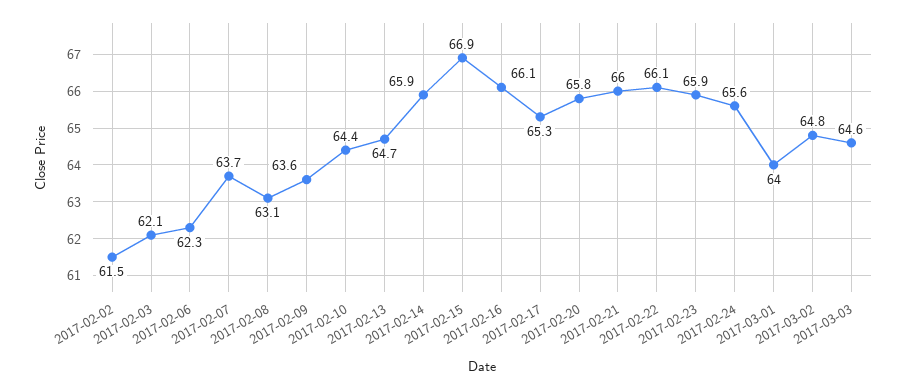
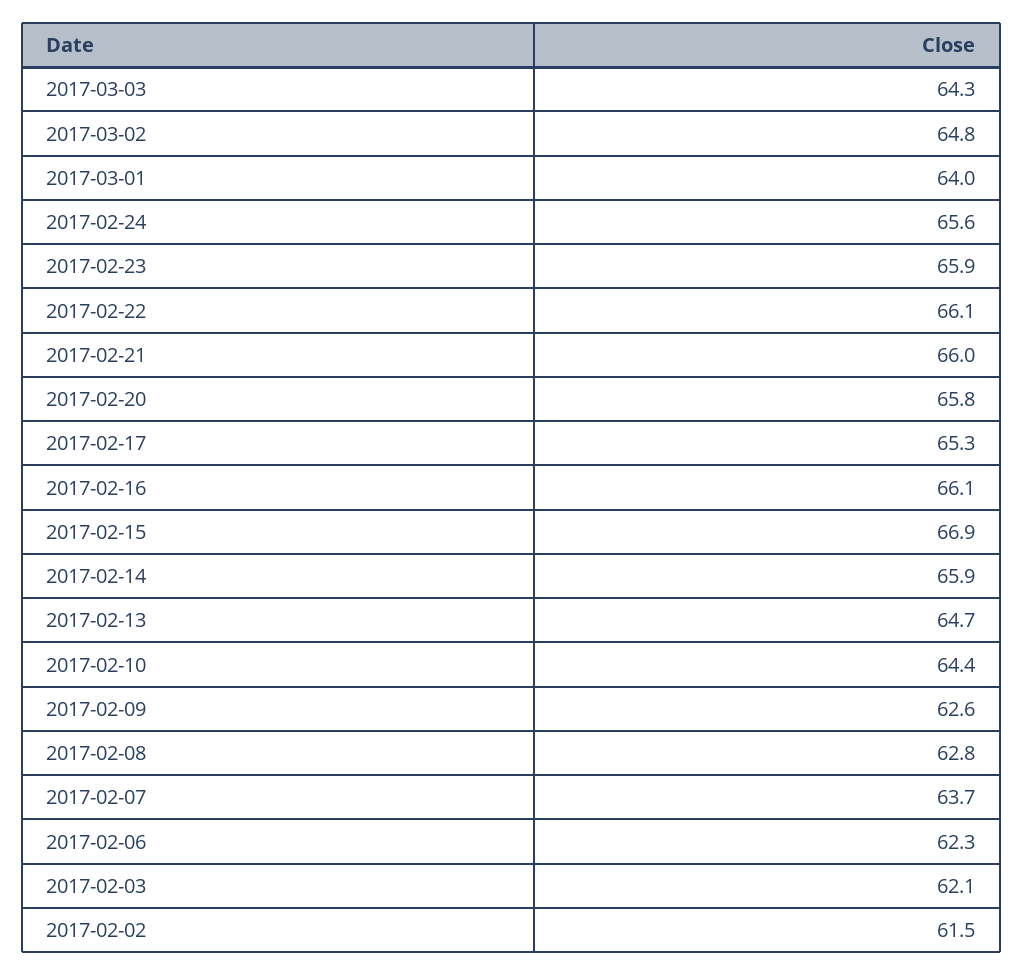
  {
    "2017-02-02": 61.5,
    "2017-02-03": 62.1,
    "2017-02-06": 62.3,
    "2017-02-07": 63.7,
-   "2017-02-08": 63.1,
+   "2017-02-08": 62.8,
-   "2017-02-09": 63.6,
+   "2017-02-09": 62.6,
    "2017-02-10": 64.4,
    "2017-02-13": 64.7,
    "2017-02-14": 65.9,
    "2017-02-15": 66.9,
    "2017-02-16": 66.1,
    "2017-02-17": 65.3,
    "2017-02-20": 65.8,
    "2017-02-21": 66,
    "2017-02-22": 66.1,
    "2017-02-23": 65.9,
    "2017-02-24": 65.6,
    "2017-03-01": 64,
    "2017-03-02": 64.8,
-   "2017-03-03": 64.6
+   "2017-03-03": 64.3
  }

